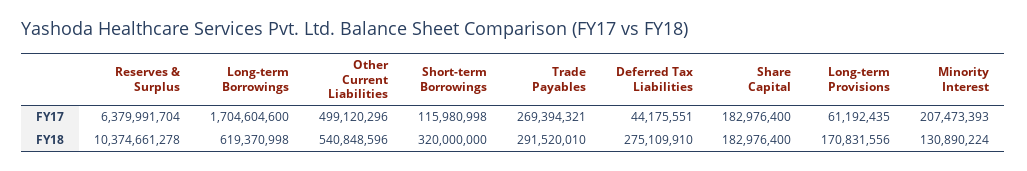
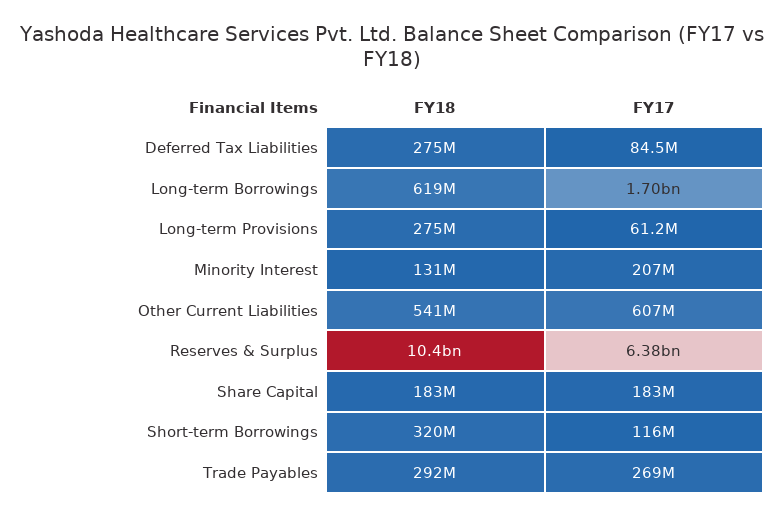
  {
    "Reserves & Surplus": {
      "FY17": 6379991704,
      "FY18": 10374661278
    },
    "Long-term Borrowings": {
      "FY17": 1704604600,
      "FY18": 619370998
    },
    "Other Current Liabilities": {
-     "FY17": 499120296,
+     "FY17": 607000000,
      "FY18": 540848596
    },
    "Short-term Borrowings": {
      "FY17": 115980998,
      "FY18": 320000000
    },
    "Trade Payables": {
      "FY17": 269394321,
      "FY18": 291520010
    },
    "Deferred Tax Liabilities": {
-     "FY17": 44175551,
+     "FY17": 84500000,
      "FY18": 275109910
    },
    "Share Capital": {
      "FY17": 182976400,
      "FY18": 182976400
    },
    "Long-term Provisions": {
      "FY17": 61192435,
-     "FY18": 170831556
+     "FY18": 275000000
    },
    "Minority Interest": {
      "FY17": 207473393,
      "FY18": 130890224
    }
  }

